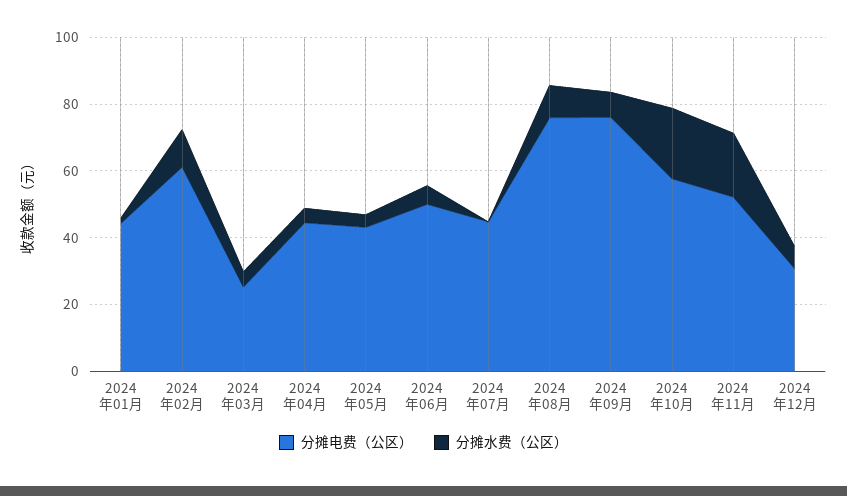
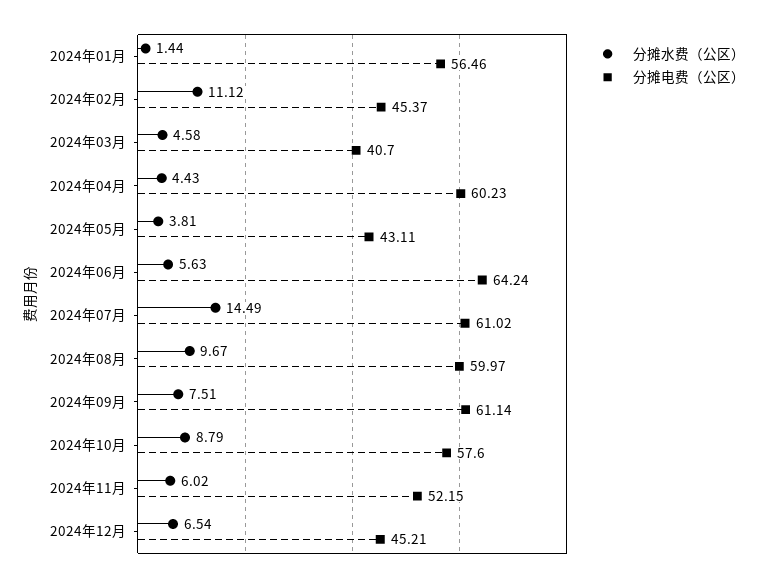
  {
    "分摊电费（公区）": {
-     "2024年01月": 45,
+     "2024年01月": 56.46,
-     "2024年02月": 60,
+     "2024年02月": 45.37,
-     "2024年03月": 25,
+     "2024年03月": 40.7,
-     "2024年04月": 45,
+     "2024年04月": 60.23,
      "2024年05月": 43.11,
-     "2024年06月": 50,
+     "2024年06月": 64.24,
-     "2024年07月": 45,
+     "2024年07月": 61.02,
-     "2024年08月": 75,
+     "2024年08月": 59.97,
-     "2024年09月": 75,
+     "2024年09月": 61.14,
      "2024年10月": 57.6,
      "2024年11月": 52.15,
-     "2024年12月": 30
+     "2024年12月": 45.21
    },
    "分摊水费（公区）": {
      "2024年01月": 1.44,
      "2024年02月": 11.12,
      "2024年03月": 4.58,
      "2024年04月": 4.43,
      "2024年05月": 3.81,
      "2024年06月": 5.63,
-     "2024年07月": 0,
+     "2024年07月": 14.49,
      "2024年08月": 9.67,
      "2024年09月": 7.51,
-     "2024年10月": 20,
+     "2024年10月": 8.79,
-     "2024年11月": 20,
+     "2024年11月": 6.02,
      "2024年12月": 6.54
    }
  }

